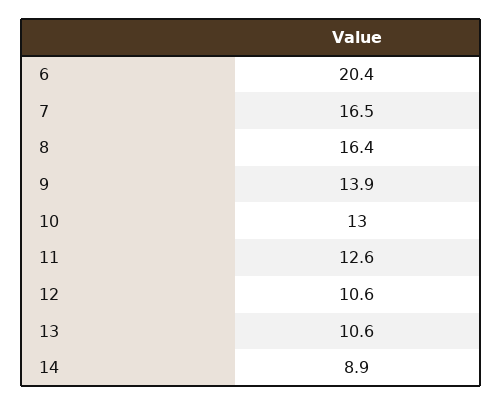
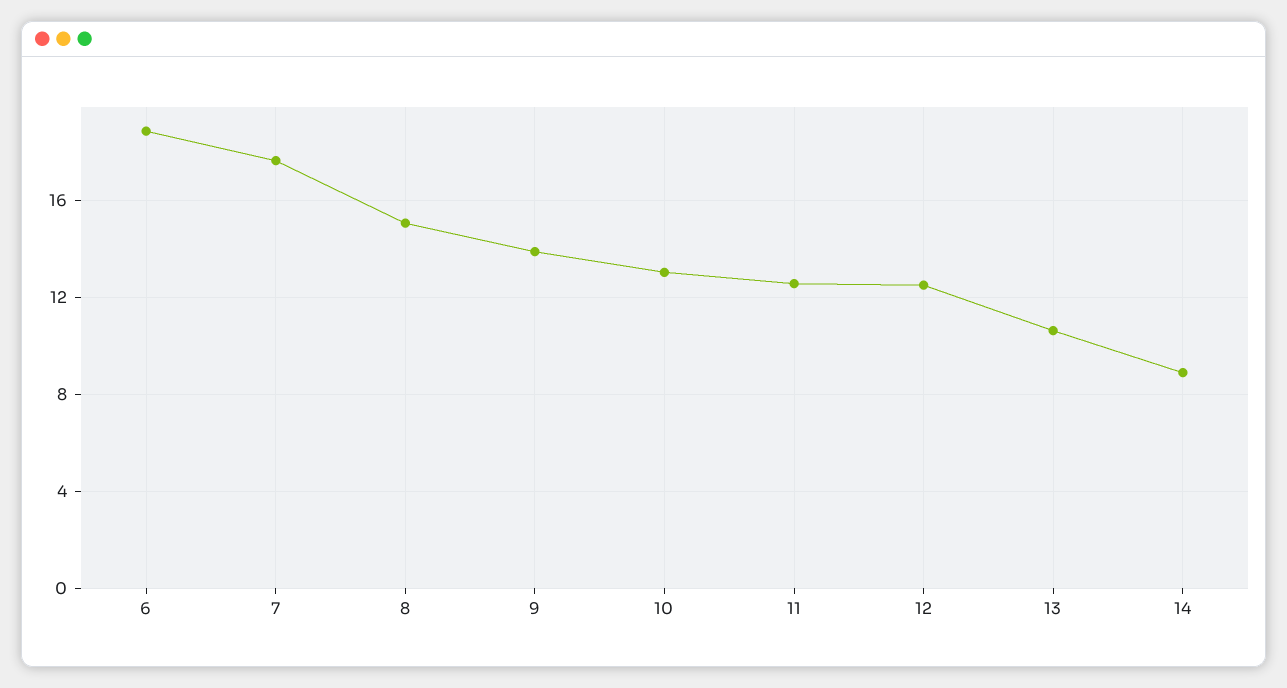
  {
-   "6": 20.4,
+   "6": 19,
-   "7": 16.5,
+   "7": 17.5,
-   "8": 16.4,
+   "8": 15,
    "9": 13.9,
    "10": 13,
    "11": 12.6,
-   "12": 10.6,
+   "12": 12.5,
    "13": 10.6,
    "14": 8.9
  }

